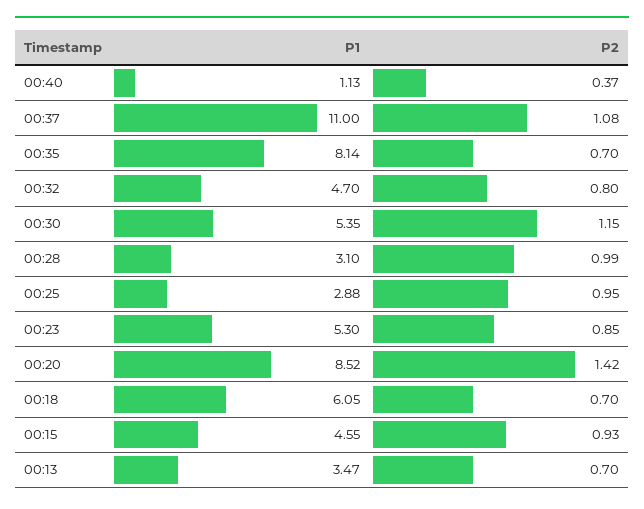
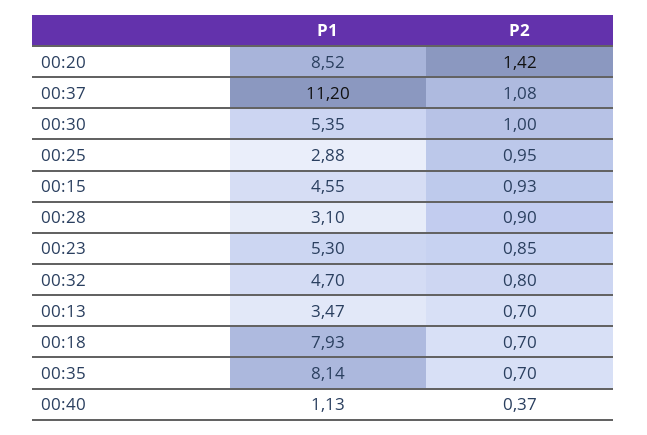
  {
    "P1": {
      "00:40": 1.13,
-     "00:37": 11,
+     "00:37": 11.2,
      "00:35": 8.14,
      "00:32": 4.7,
      "00:30": 5.35,
      "00:28": 3.1,
      "00:25": 2.88,
      "00:23": 5.3,
      "00:20": 8.52,
-     "00:18": 6.05,
+     "00:18": 7.93,
      "00:15": 4.55,
      "00:13": 3.47
    },
    "P2": {
      "00:40": 0.37,
      "00:37": 1.08,
      "00:35": 0.7,
      "00:32": 0.8,
-     "00:30": 1.15,
+     "00:30": 1,
-     "00:28": 0.99,
+     "00:28": 0.9,
      "00:25": 0.95,
      "00:23": 0.85,
      "00:20": 1.42,
      "00:18": 0.7,
      "00:15": 0.93,
      "00:13": 0.7
    }
  }

